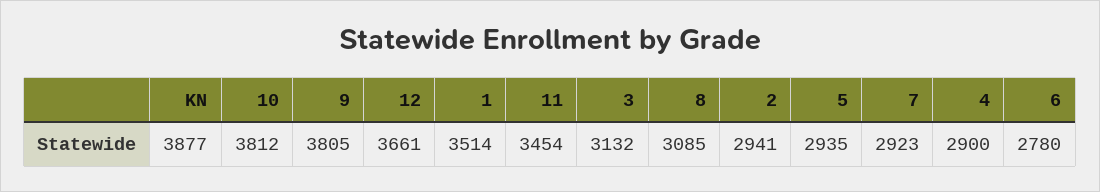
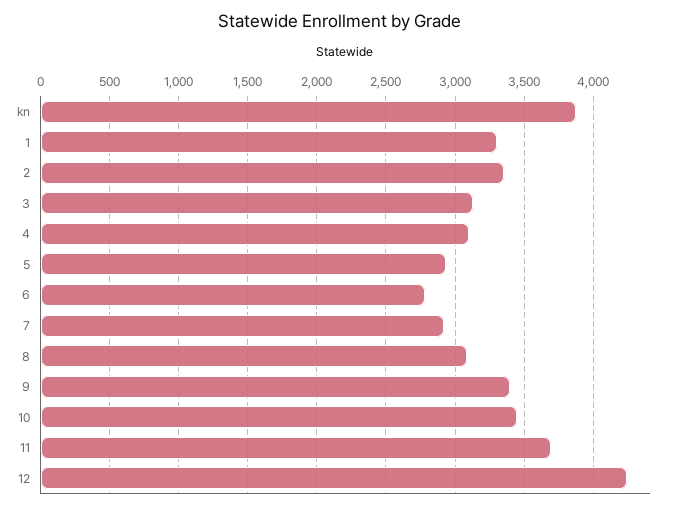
  {
    "KN": 3877,
-   "10": 3812,
+   "10": 3450,
-   "9": 3805,
+   "9": 3400,
-   "12": 3661,
+   "12": 4250,
-   "1": 3514,
+   "1": 3300,
-   "11": 3454,
+   "11": 3700,
    "3": 3132,
    "8": 3085,
-   "2": 2941,
+   "2": 3350,
    "5": 2935,
    "7": 2923,
-   "4": 2900,
+   "4": 3100,
    "6": 2780
  }

